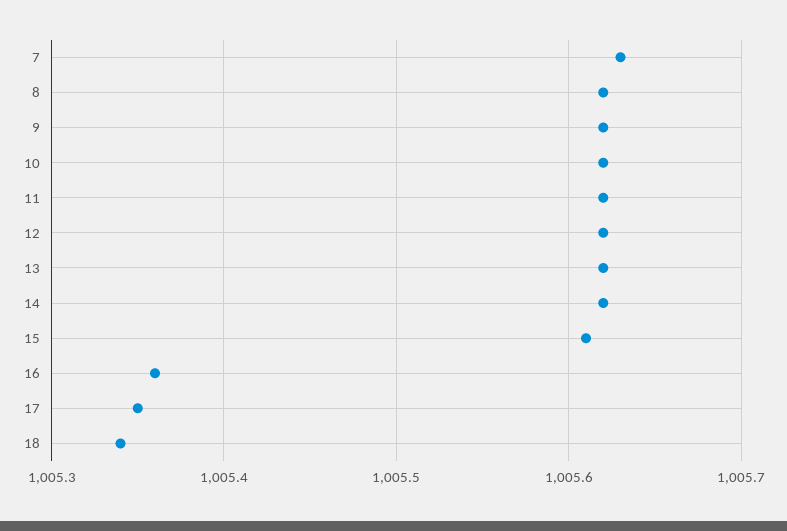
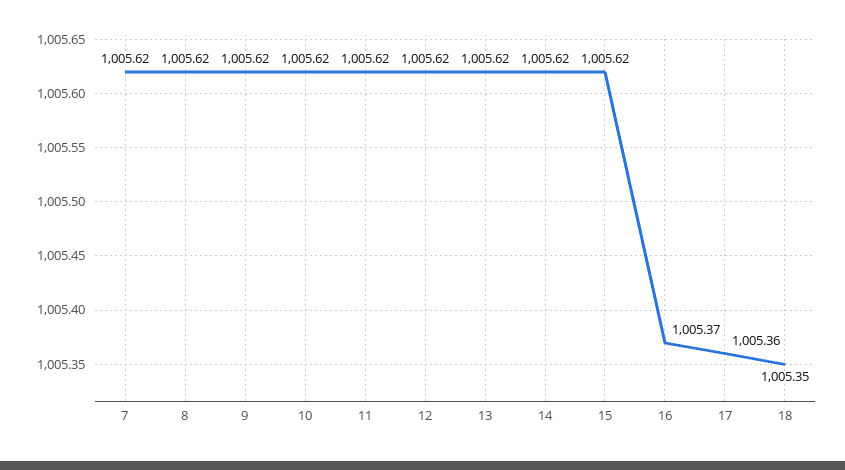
  {
-   "7": 1005.63,
+   "7": 1005.62,
    "8": 1005.62,
    "9": 1005.62,
    "10": 1005.62,
    "11": 1005.62,
    "12": 1005.62,
    "13": 1005.62,
    "14": 1005.62,
-   "15": 1005.61,
+   "15": 1005.62,
-   "16": 1005.36,
+   "16": 1005.37,
-   "17": 1005.35,
+   "17": 1005.36,
-   "18": 1005.34
+   "18": 1005.35
  }

